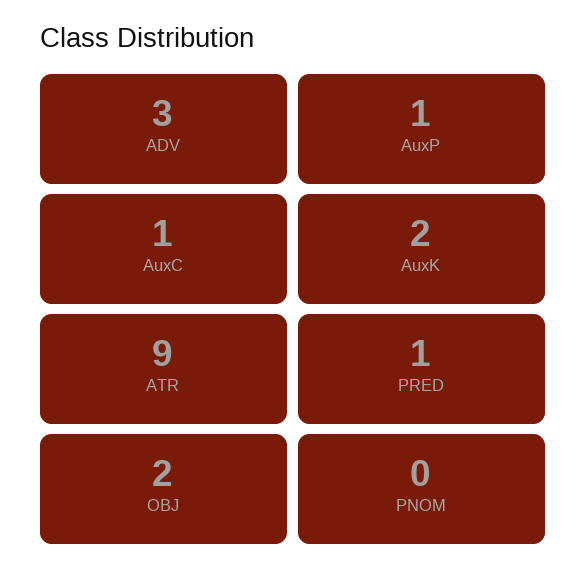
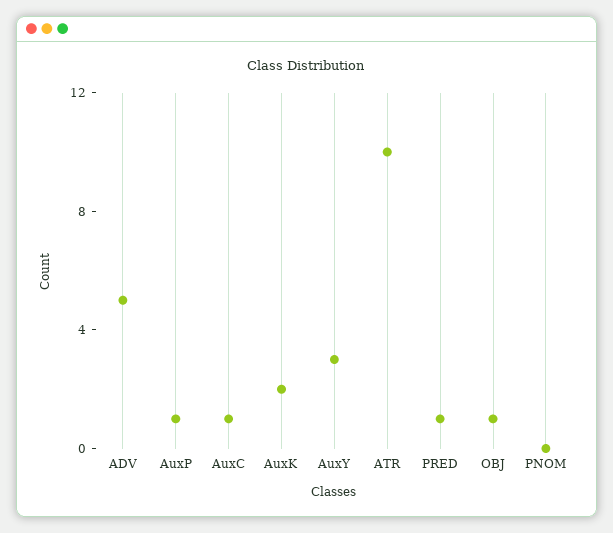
  {
-   "ADV": 3,
+   "ADV": 5,
    "AuxP": 1,
    "AuxC": 1,
    "AuxK": 2,
-   "ATR": 9,
+   "ATR": 10,
    "PRED": 1,
-   "OBJ": 2,
+   "OBJ": 1,
-   "PNOM": 0
+   "PNOM": 0,
+   "AuxY": 3
  }

